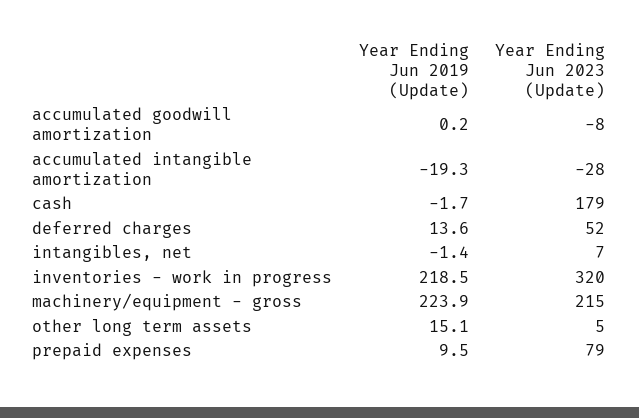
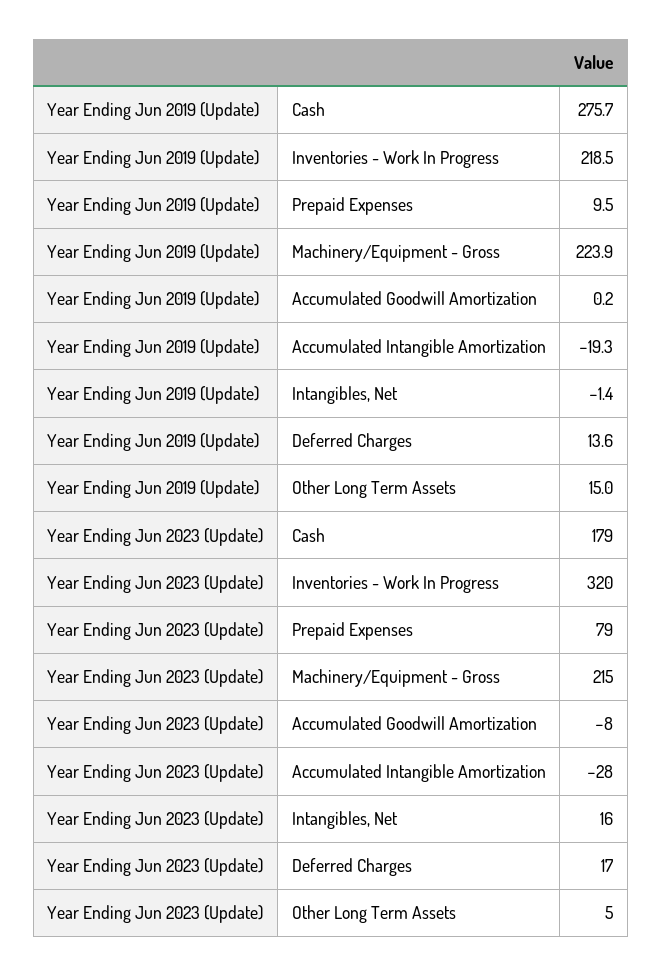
  {
    "Year Ending Jun 2019 (Update)": {
      "accumulated goodwill amortization": 0.2,
      "accumulated intangible amortization": -19.3,
-     "cash": -1.7,
+     "cash": 275.7,
      "deferred charges": 13.6,
      "intangibles, net": -1.4,
      "inventories - work in progress": 218.5,
      "machinery/equipment - gross": 223.9,
-     "other long term assets": 15.1,
+     "other long term assets": 15,
      "prepaid expenses": 9.5
    },
    "Year Ending Jun 2023 (Update)": {
      "accumulated goodwill amortization": -8,
      "accumulated intangible amortization": -28,
      "cash": 179,
-     "deferred charges": 52,
+     "deferred charges": 17,
-     "intangibles, net": 7,
+     "intangibles, net": 16,
      "inventories - work in progress": 320,
      "machinery/equipment - gross": 215,
      "other long term assets": 5,
      "prepaid expenses": 79
    }
  }

